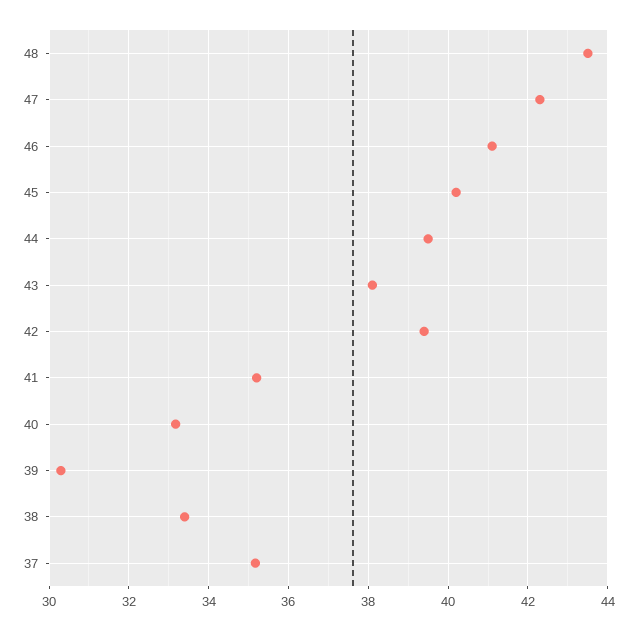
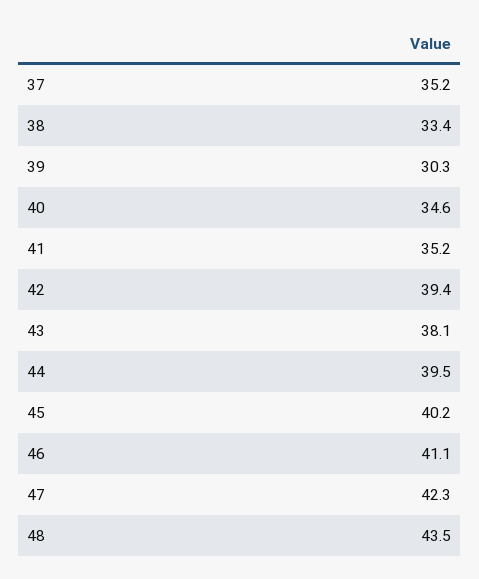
  {
    "48": 43.5,
    "47": 42.3,
    "46": 41.1,
    "45": 40.2,
    "44": 39.5,
    "43": 38.1,
    "42": 39.4,
    "41": 35.2,
-   "40": 33.2,
+   "40": 34.6,
    "39": 30.3,
    "38": 33.4,
    "37": 35.2
  }

